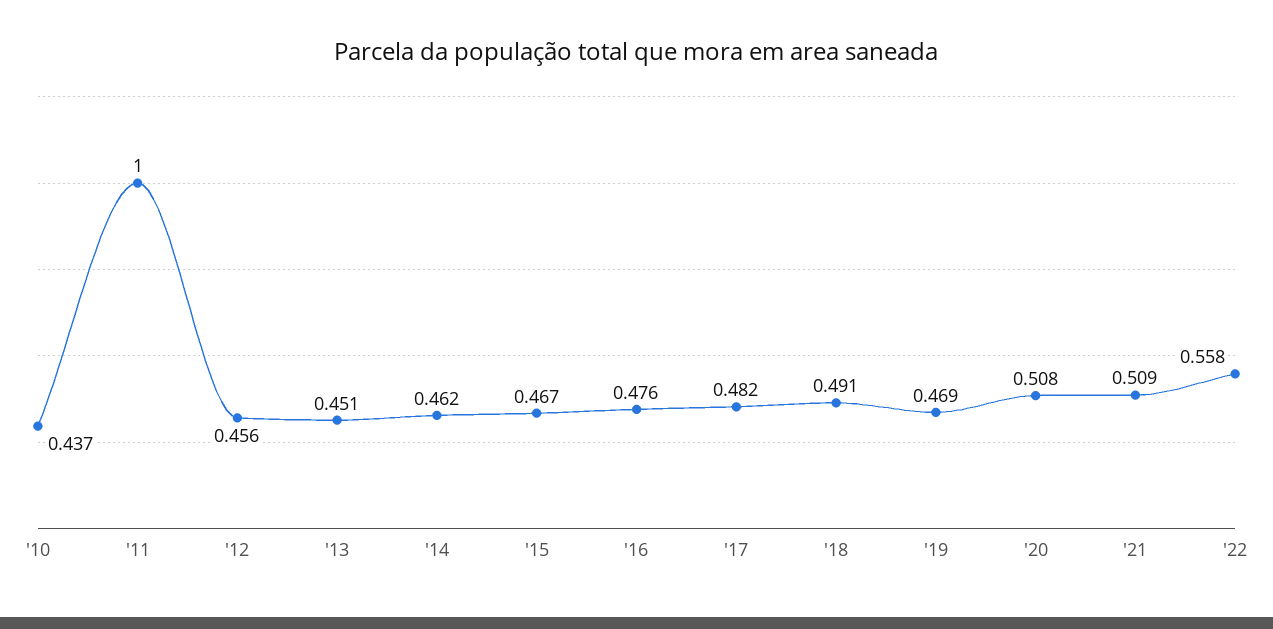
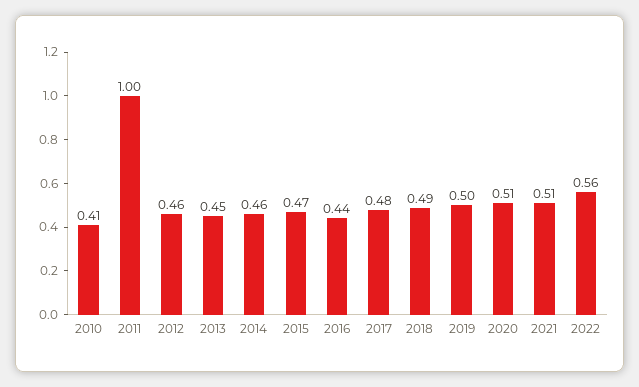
  {
-   "'10": 0.437,
+   "'10": 0.41,
    "'11": 1,
    "'12": 0.456,
    "'13": 0.451,
    "'14": 0.462,
    "'15": 0.467,
-   "'16": 0.476,
+   "'16": 0.44,
    "'17": 0.482,
    "'18": 0.491,
-   "'19": 0.469,
+   "'19": 0.5,
    "'20": 0.508,
    "'21": 0.509,
    "'22": 0.558
  }

